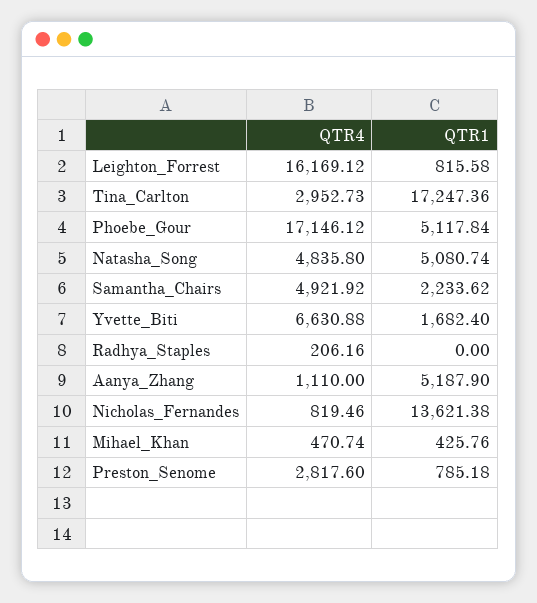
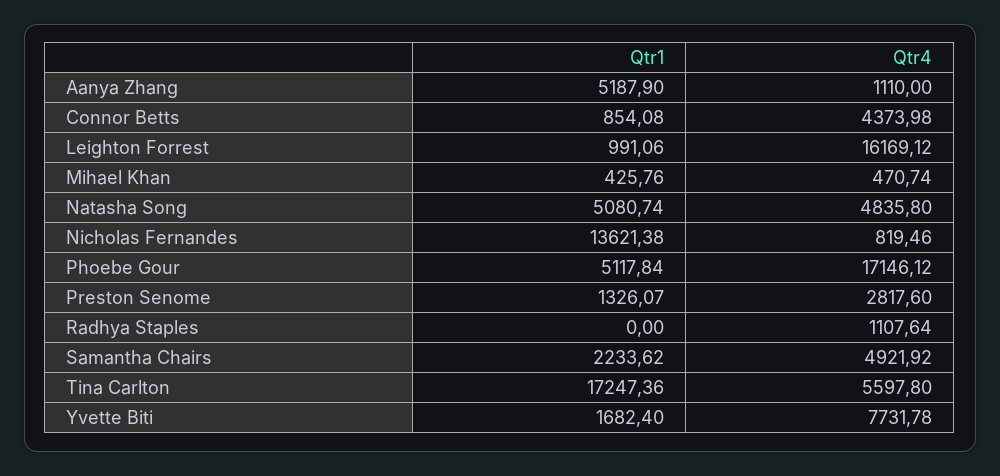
  {
    "QTR4": {
      "Leighton_Forrest": 16169.12,
-     "Tina_Carlton": 2952.73,
+     "Tina_Carlton": 5597.8,
      "Phoebe_Gour": 17146.12,
      "Natasha_Song": 4835.8,
      "Samantha_Chairs": 4921.92,
-     "Yvette_Biti": 6630.88,
+     "Yvette_Biti": 7731.78,
-     "Radhya_Staples": 206.16,
+     "Radhya_Staples": 1107.64,
      "Aanya_Zhang": 1110,
      "Nicholas_Fernandes": 819.46,
      "Mihael_Khan": 470.74,
-     "Preston_Senome": 2817.6
+     "Preston_Senome": 2817.6,
+     "Connor Betts": 4373.98
    },
    "QTR1": {
-     "Leighton_Forrest": 815.58,
+     "Leighton_Forrest": 991.06,
      "Tina_Carlton": 17247.36,
      "Phoebe_Gour": 5117.84,
      "Natasha_Song": 5080.74,
      "Samantha_Chairs": 2233.62,
      "Yvette_Biti": 1682.4,
      "Radhya_Staples": 0,
      "Aanya_Zhang": 5187.9,
      "Nicholas_Fernandes": 13621.38,
      "Mihael_Khan": 425.76,
-     "Preston_Senome": 785.18
+     "Preston_Senome": 1326.07,
+     "Connor Betts": 854.08
    }
  }

